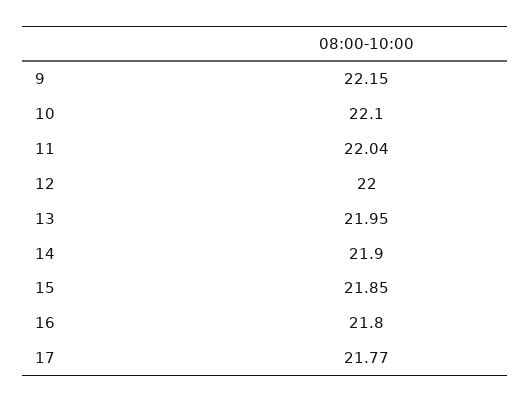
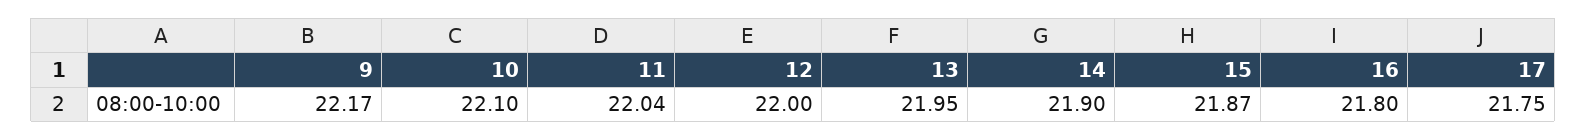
  {
-   "9": 22.15,
+   "9": 22.17,
    "10": 22.1,
    "11": 22.04,
    "12": 22,
    "13": 21.95,
    "14": 21.9,
-   "15": 21.85,
+   "15": 21.87,
    "16": 21.8,
-   "17": 21.77
+   "17": 21.75
  }

